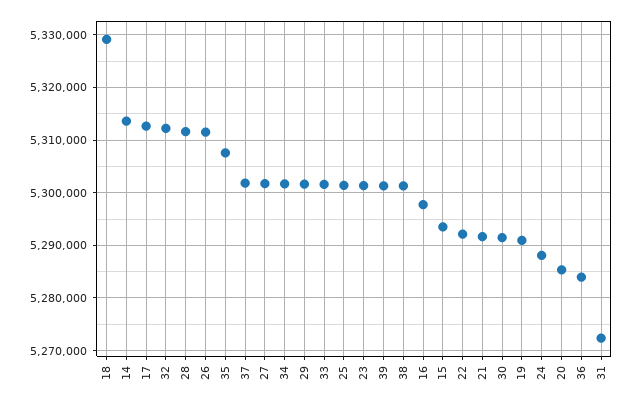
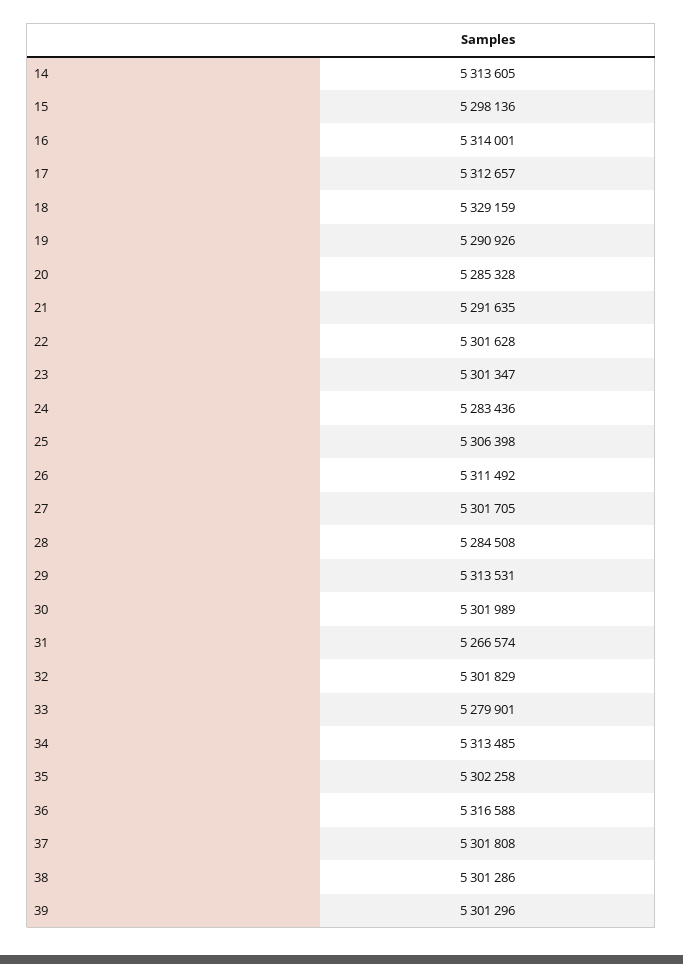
  {
    "18": 5329159,
    "14": 5313605,
    "17": 5312657,
-   "32": 5312000,
+   "32": 5301829,
-   "28": 5312000,
+   "28": 5284508,
    "26": 5311492,
-   "35": 5308000,
+   "35": 5302258,
    "37": 5301808,
    "27": 5301705,
-   "34": 5302000,
+   "34": 5313485,
-   "29": 5302000,
+   "29": 5313531,
-   "33": 5302000,
+   "33": 5279901,
-   "25": 5302000,
+   "25": 5306398,
    "23": 5301347,
    "39": 5301296,
    "38": 5301286,
-   "16": 5298000,
+   "16": 5314001,
-   "15": 5294000,
+   "15": 5298136,
-   "22": 5292000,
+   "22": 5301628,
    "21": 5291635,
-   "30": 5292000,
+   "30": 5301989,
    "19": 5290926,
-   "24": 5288000,
+   "24": 5283436,
    "20": 5285328,
-   "36": 5284000,
+   "36": 5316588,
-   "31": 5272000
+   "31": 5266574
  }

